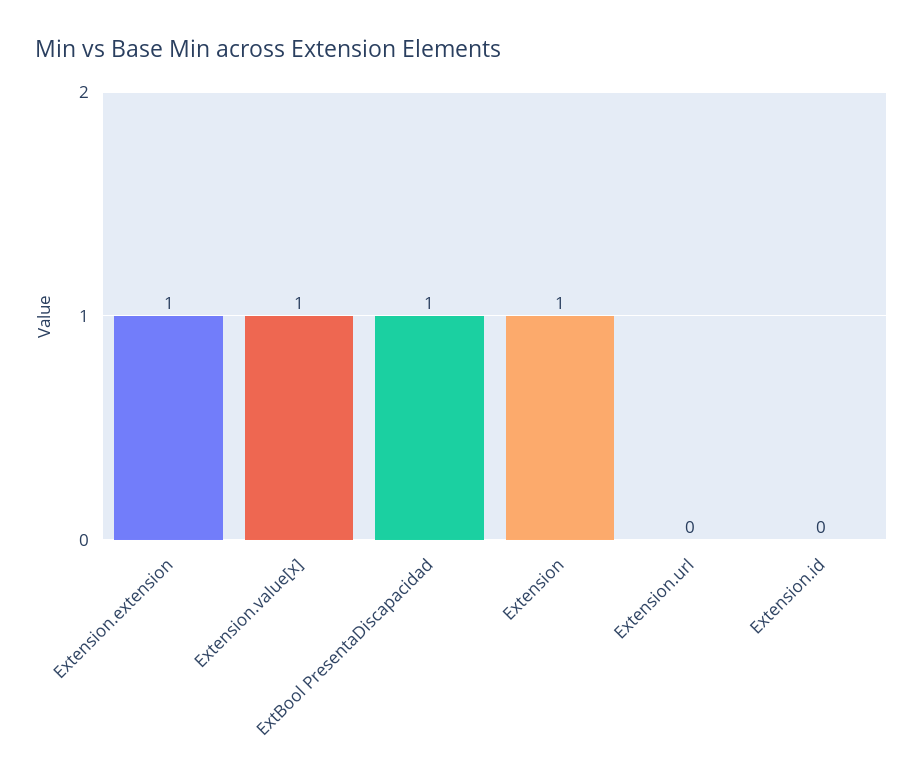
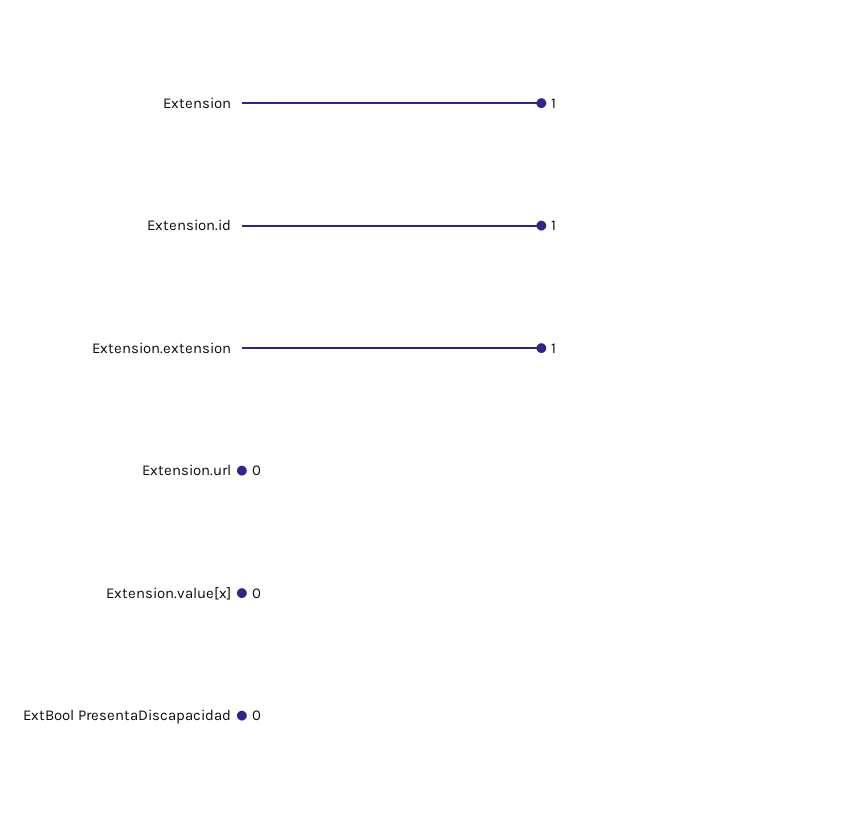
  {
    "Extension.extension": 1,
-   "Extension.value[x]": 1,
+   "Extension.value[x]": 0,
-   "ExtBool PresentaDiscapacidad": 1,
+   "ExtBool PresentaDiscapacidad": 0,
    "Extension": 1,
    "Extension.url": 0,
-   "Extension.id": 0
+   "Extension.id": 1
  }

